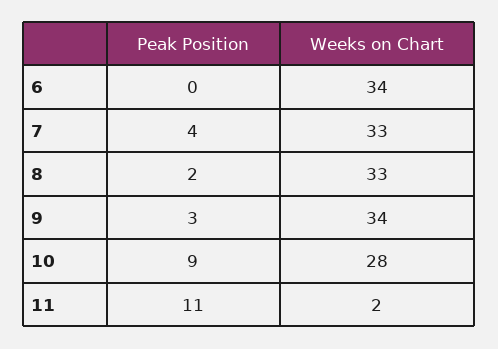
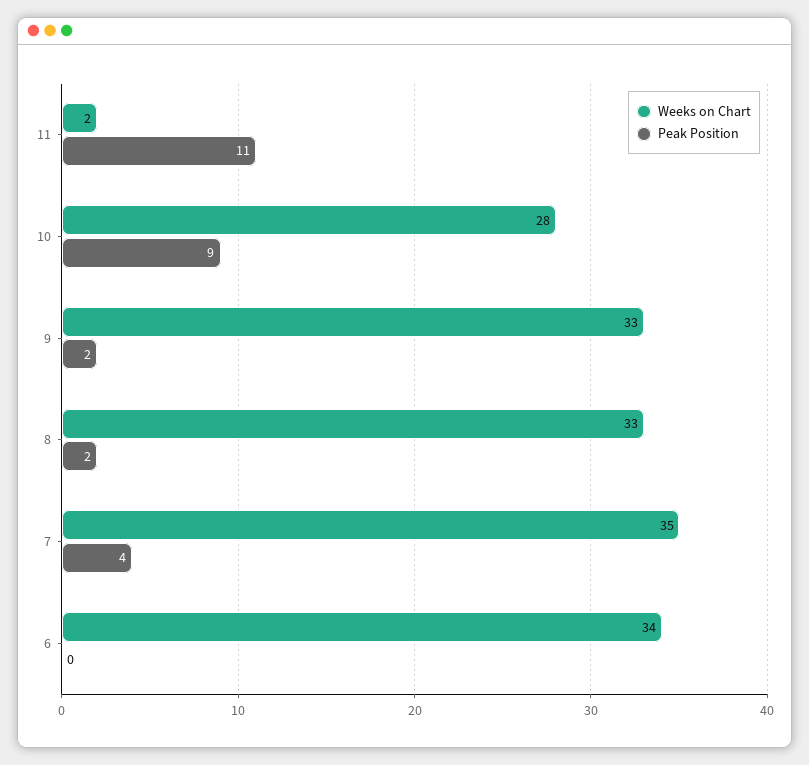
  {
    "Peak Position": {
      "6": 0,
      "7": 4,
      "8": 2,
-     "9": 3,
+     "9": 2,
      "10": 9,
      "11": 11
    },
    "Weeks on Chart": {
      "6": 34,
-     "7": 33,
+     "7": 35,
      "8": 33,
-     "9": 34,
+     "9": 33,
      "10": 28,
      "11": 2
    }
  }

